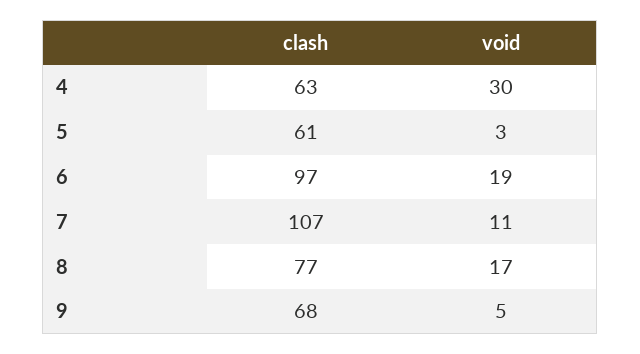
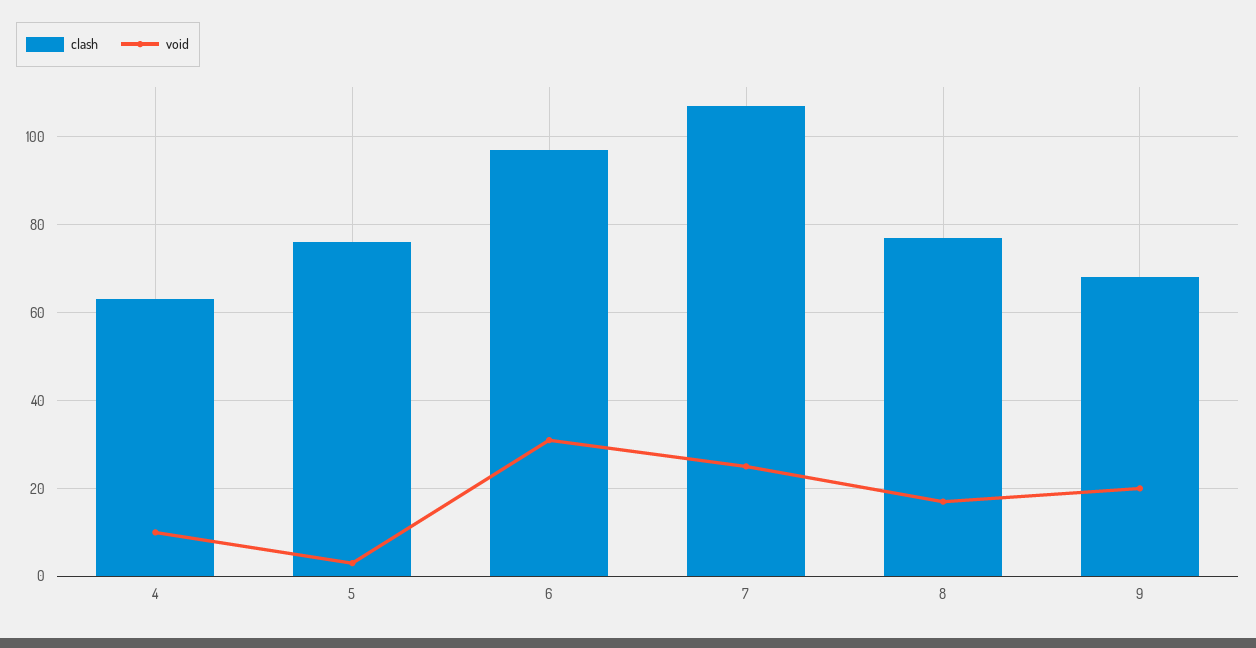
  {
    "clash": {
      "4": 63,
-     "5": 61,
+     "5": 75,
      "6": 97,
      "7": 107,
      "8": 77,
      "9": 68
    },
    "void": {
-     "4": 30,
+     "4": 10,
      "5": 3,
-     "6": 19,
+     "6": 30,
-     "7": 11,
+     "7": 25,
      "8": 17,
-     "9": 5
+     "9": 20
    }
  }

